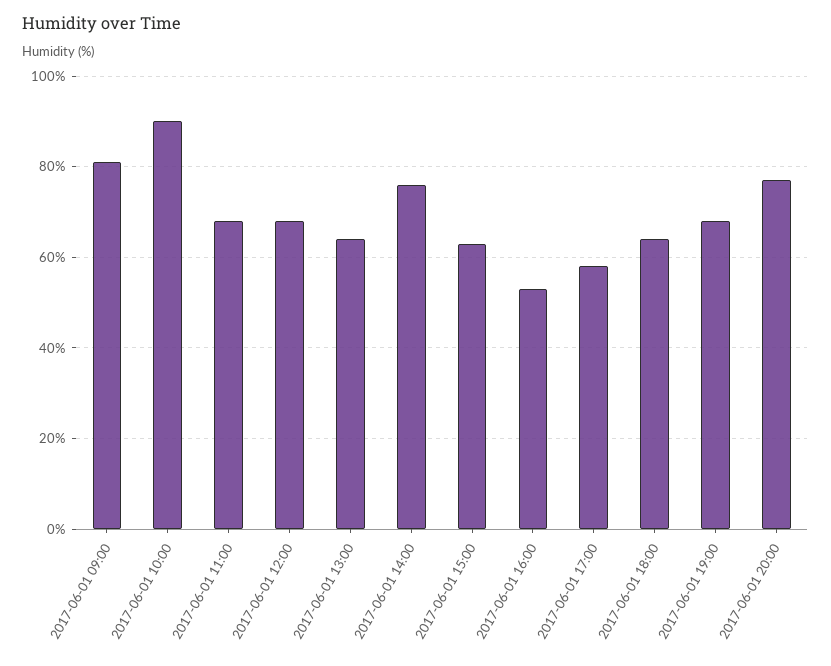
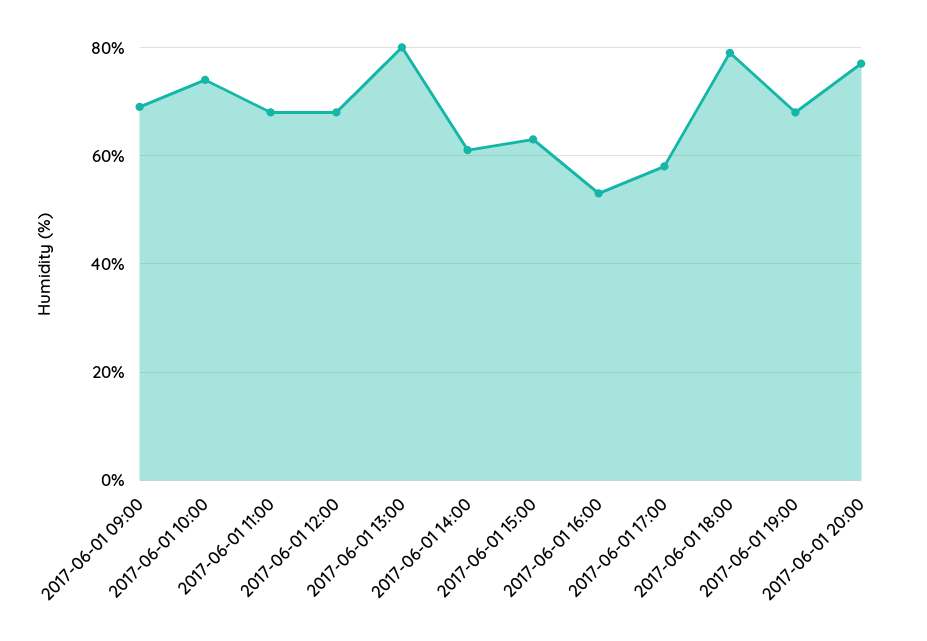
  {
-   "2017-06-01 09:00": 80,
+   "2017-06-01 09:00": 70,
-   "2017-06-01 10:00": 90,
+   "2017-06-01 10:00": 75,
    "2017-06-01 11:00": 70,
    "2017-06-01 12:00": 70,
-   "2017-06-01 13:00": 65,
+   "2017-06-01 13:00": 80,
-   "2017-06-01 14:00": 75,
+   "2017-06-01 14:00": 60,
    "2017-06-01 15:00": 65,
    "2017-06-01 16:00": 55,
    "2017-06-01 17:00": 60,
-   "2017-06-01 18:00": 65,
+   "2017-06-01 18:00": 80,
    "2017-06-01 19:00": 70,
    "2017-06-01 20:00": 75
  }

